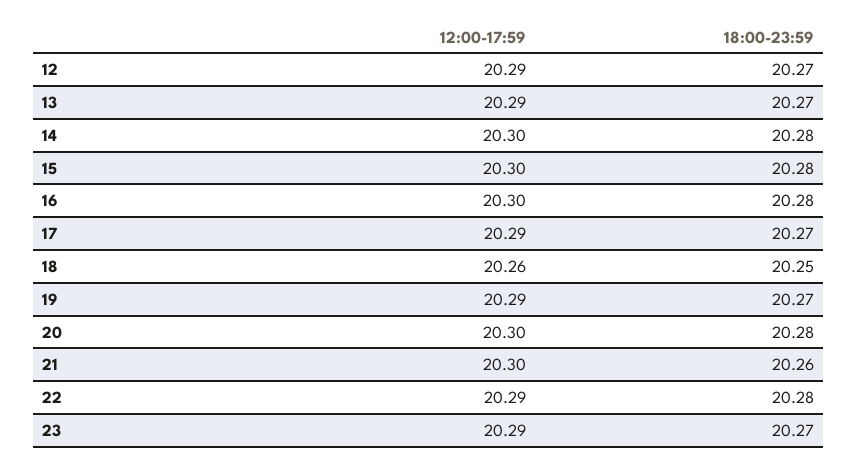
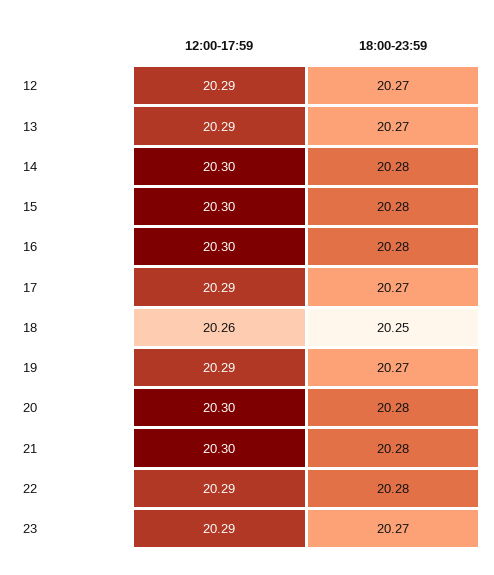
  {
    "12:00-17:59": {
      "12": 20.29,
      "13": 20.29,
      "14": 20.3,
      "15": 20.3,
      "16": 20.3,
      "17": 20.29,
      "18": 20.26,
      "19": 20.29,
      "20": 20.3,
      "21": 20.3,
      "22": 20.29,
      "23": 20.29
    },
    "18:00-23:59": {
      "12": 20.27,
      "13": 20.27,
      "14": 20.28,
      "15": 20.28,
      "16": 20.28,
      "17": 20.27,
      "18": 20.25,
      "19": 20.27,
      "20": 20.28,
-     "21": 20.26,
+     "21": 20.28,
      "22": 20.28,
      "23": 20.27
    }
  }

